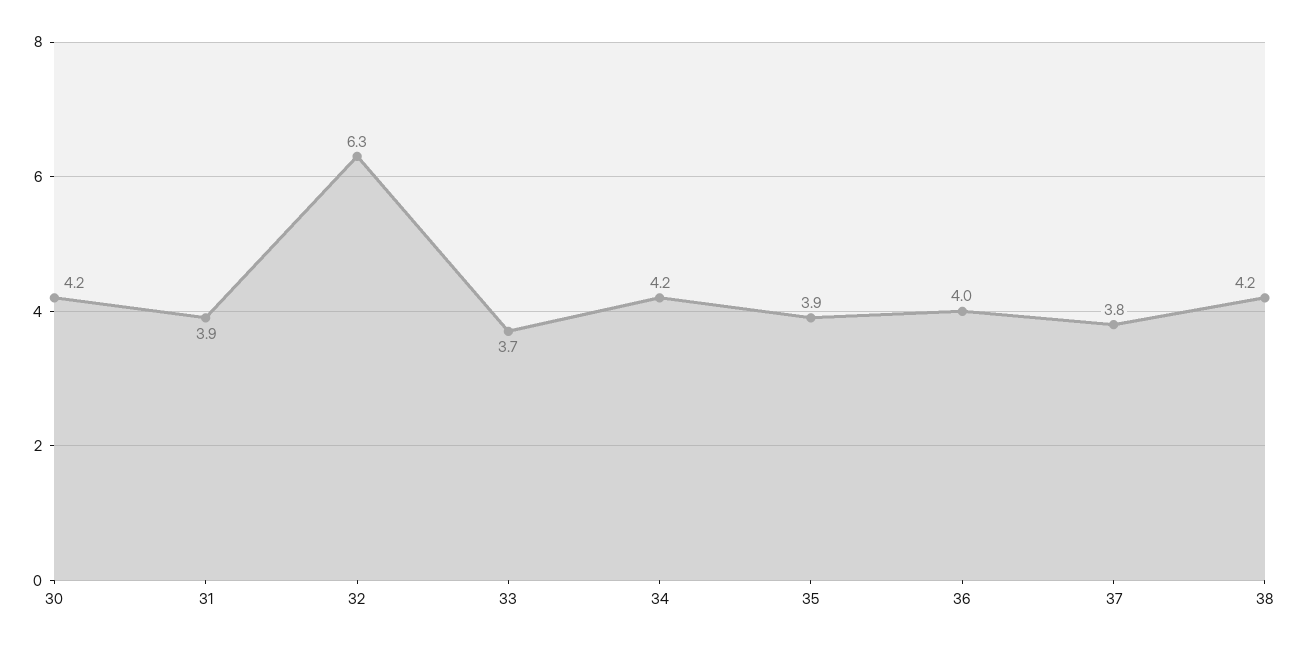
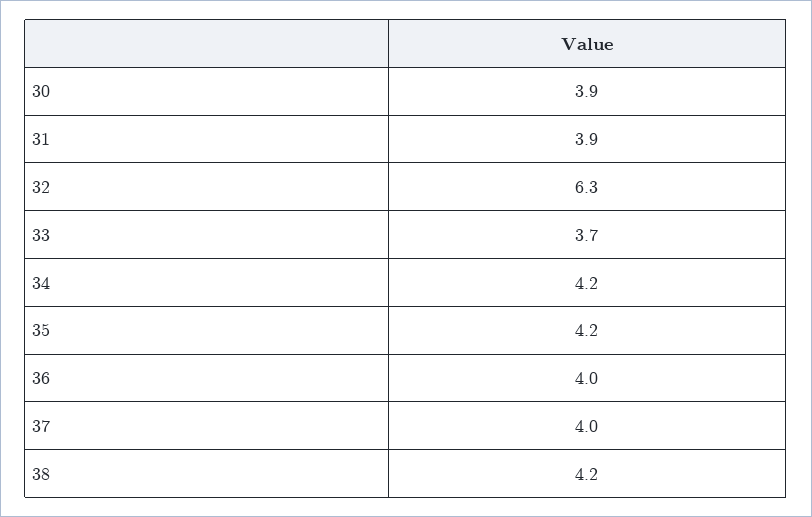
  {
-   "30": 4.2,
+   "30": 3.9,
    "31": 3.9,
    "32": 6.3,
    "33": 3.7,
    "34": 4.2,
-   "35": 3.9,
+   "35": 4.2,
    "36": 4,
-   "37": 3.8,
+   "37": 4,
    "38": 4.2
  }

